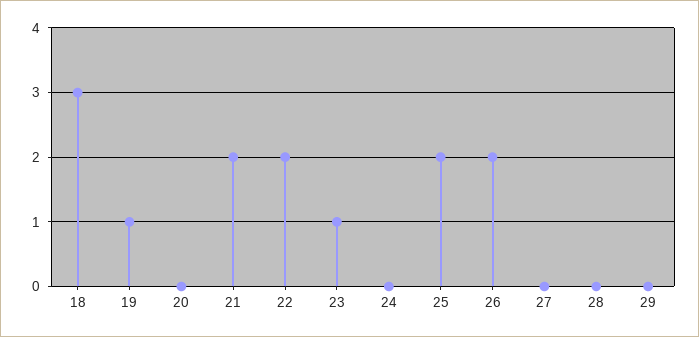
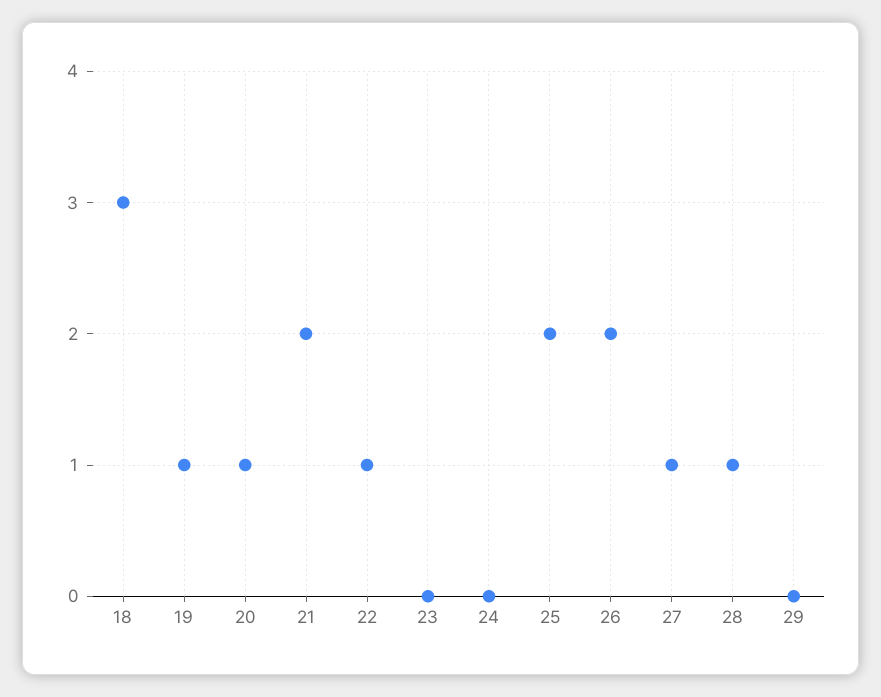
  {
    "18": 3,
    "19": 1,
-   "20": 0,
+   "20": 1,
    "21": 2,
-   "22": 2,
+   "22": 1,
-   "23": 1,
+   "23": 0,
    "24": 0,
    "25": 2,
    "26": 2,
-   "27": 0,
+   "27": 1,
-   "28": 0,
+   "28": 1,
    "29": 0
  }

